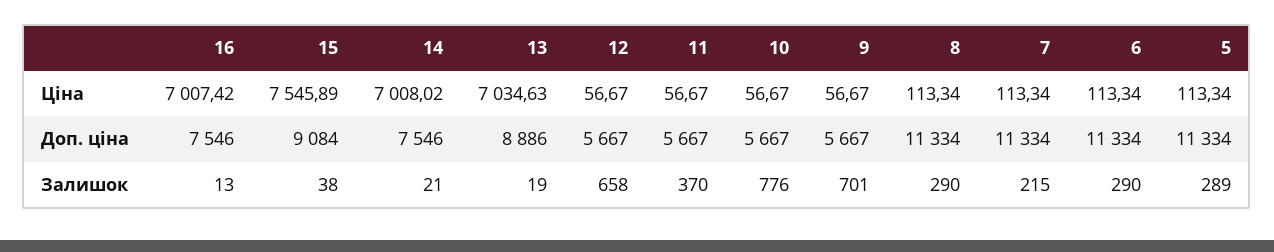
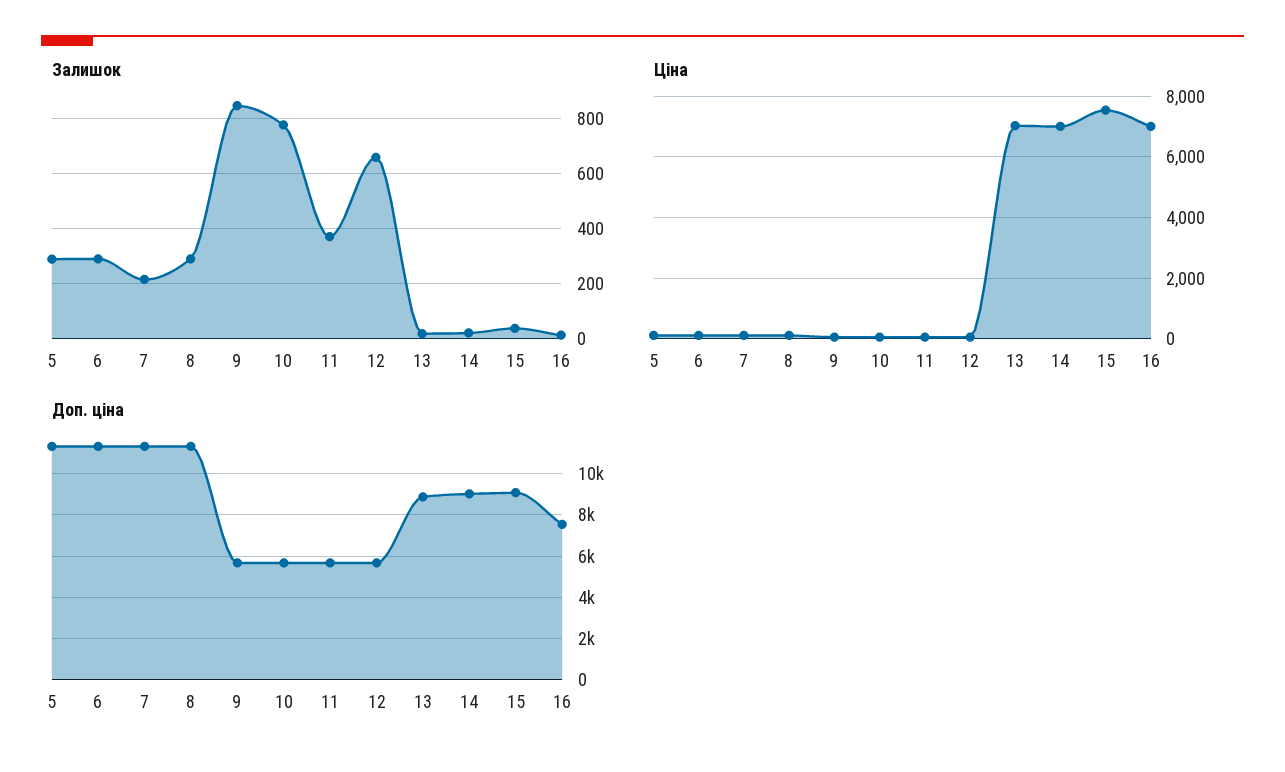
  {
    "Ціна": {
      "16": 7007.42,
      "15": 7545.89,
      "14": 7008.02,
      "13": 7034.63,
      "12": 56.67,
      "11": 56.67,
      "10": 56.67,
      "9": 56.67,
      "8": 113.34,
      "7": 113.34,
      "6": 113.34,
      "5": 113.34
    },
    "Доп. ціна": {
      "16": 7546,
      "15": 9084,
-     "14": 7546,
+     "14": 9000,
      "13": 8886,
      "12": 5667,
      "11": 5667,
      "10": 5667,
      "9": 5667,
      "8": 11334,
      "7": 11334,
      "6": 11334,
      "5": 11334
    },
    "Залишок": {
      "16": 13,
      "15": 38,
      "14": 21,
      "13": 19,
      "12": 658,
      "11": 370,
      "10": 776,
-     "9": 701,
+     "9": 850,
      "8": 290,
      "7": 215,
      "6": 290,
      "5": 289
    }
  }

